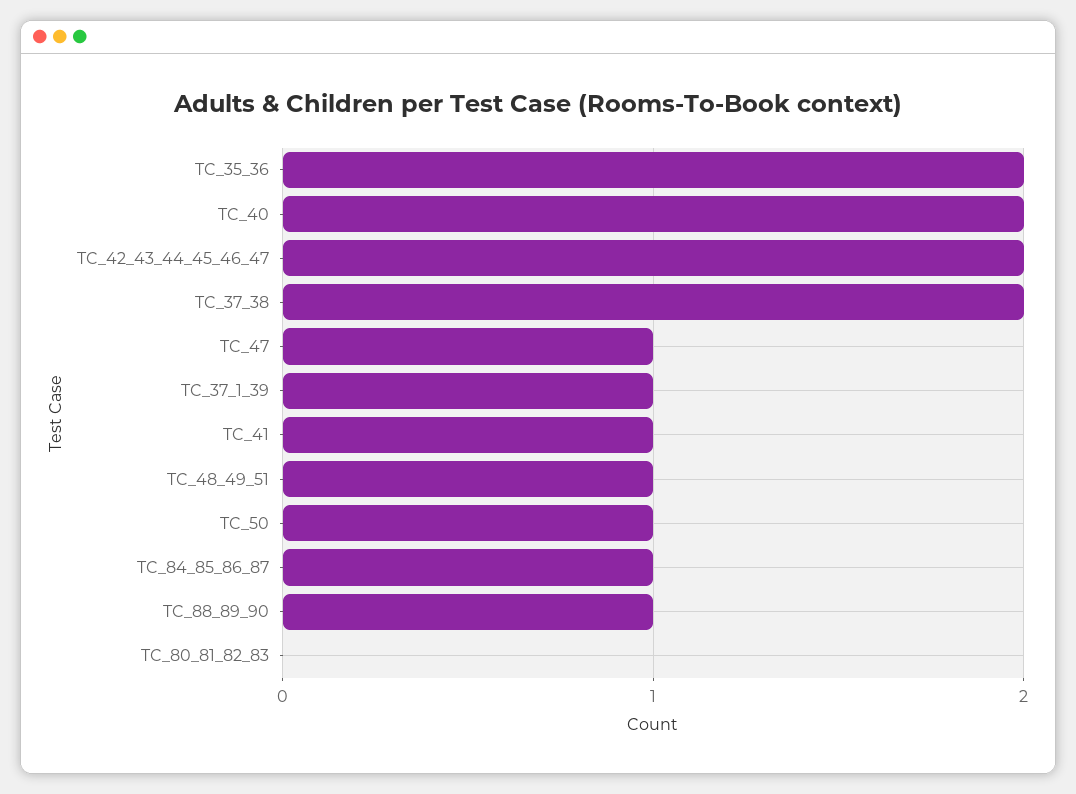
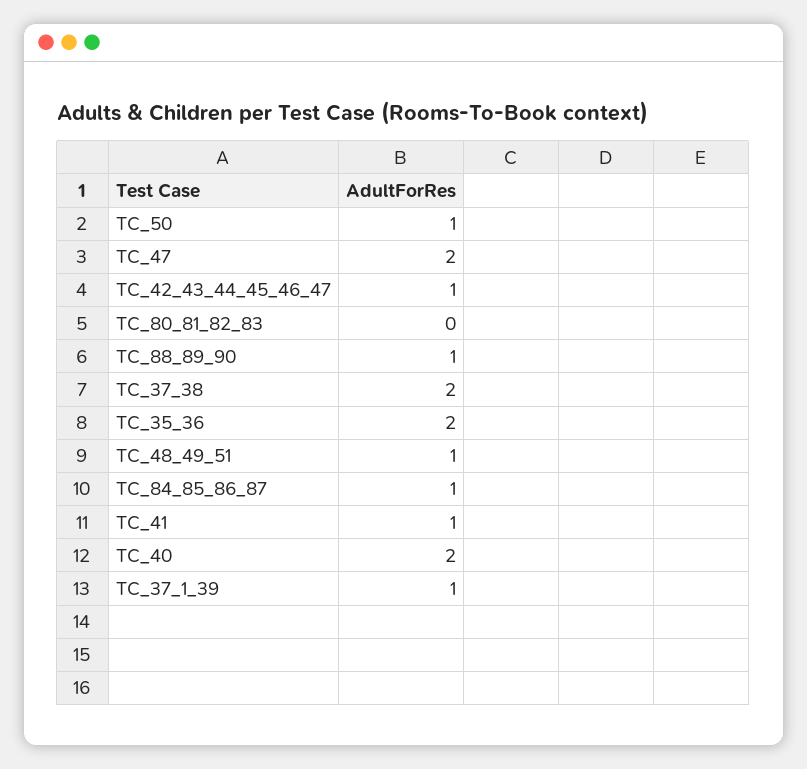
  {
    "TC_35_36": 2,
    "TC_40": 2,
-   "TC_42_43_44_45_46_47": 2,
+   "TC_42_43_44_45_46_47": 1,
    "TC_37_38": 2,
-   "TC_47": 1,
+   "TC_47": 2,
    "TC_37_1_39": 1,
    "TC_41": 1,
    "TC_48_49_51": 1,
    "TC_50": 1,
    "TC_84_85_86_87": 1,
    "TC_88_89_90": 1,
    "TC_80_81_82_83": 0
  }

